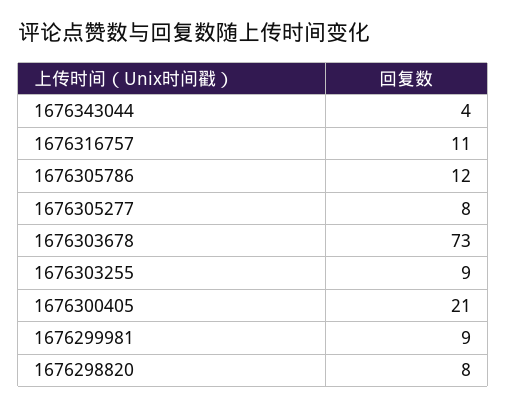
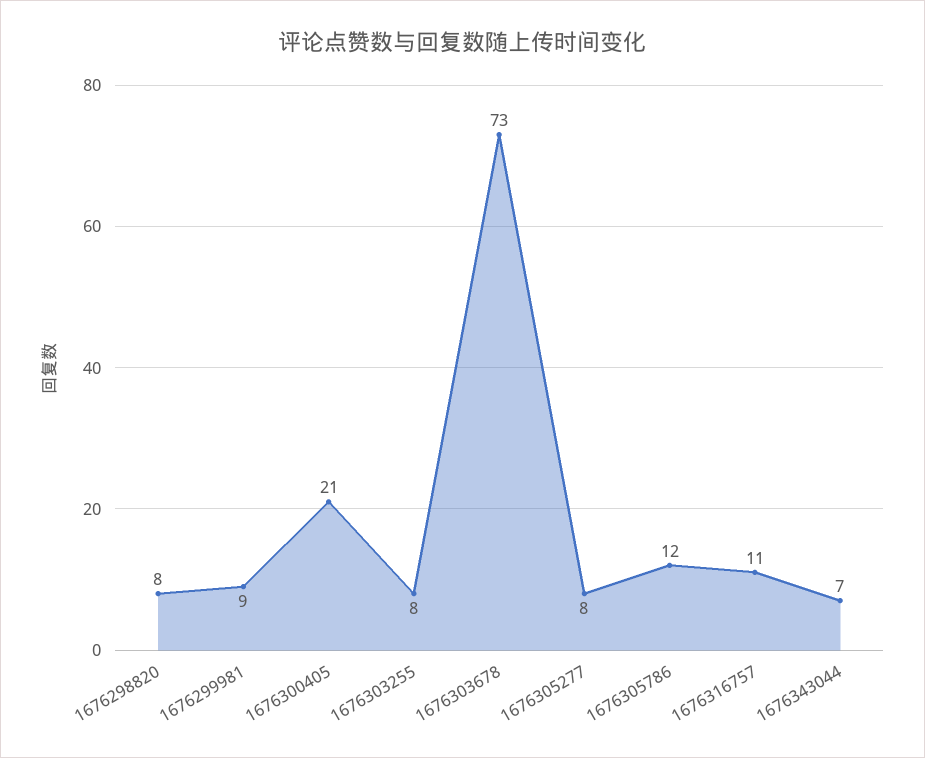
  {
-   "1676343044": 4,
+   "1676343044": 7,
    "1676316757": 11,
    "1676305786": 12,
    "1676305277": 8,
    "1676303678": 73,
-   "1676303255": 9,
+   "1676303255": 8,
    "1676300405": 21,
    "1676299981": 9,
    "1676298820": 8
  }

